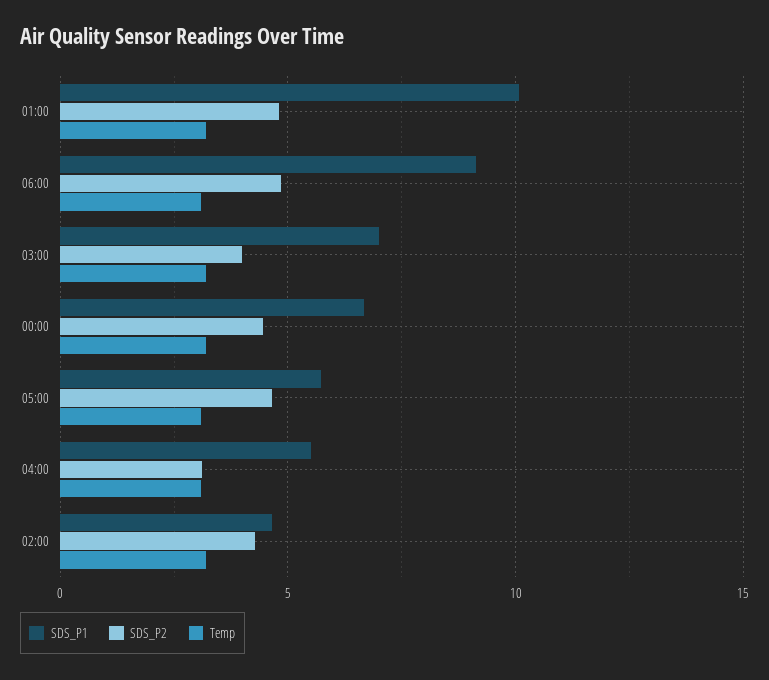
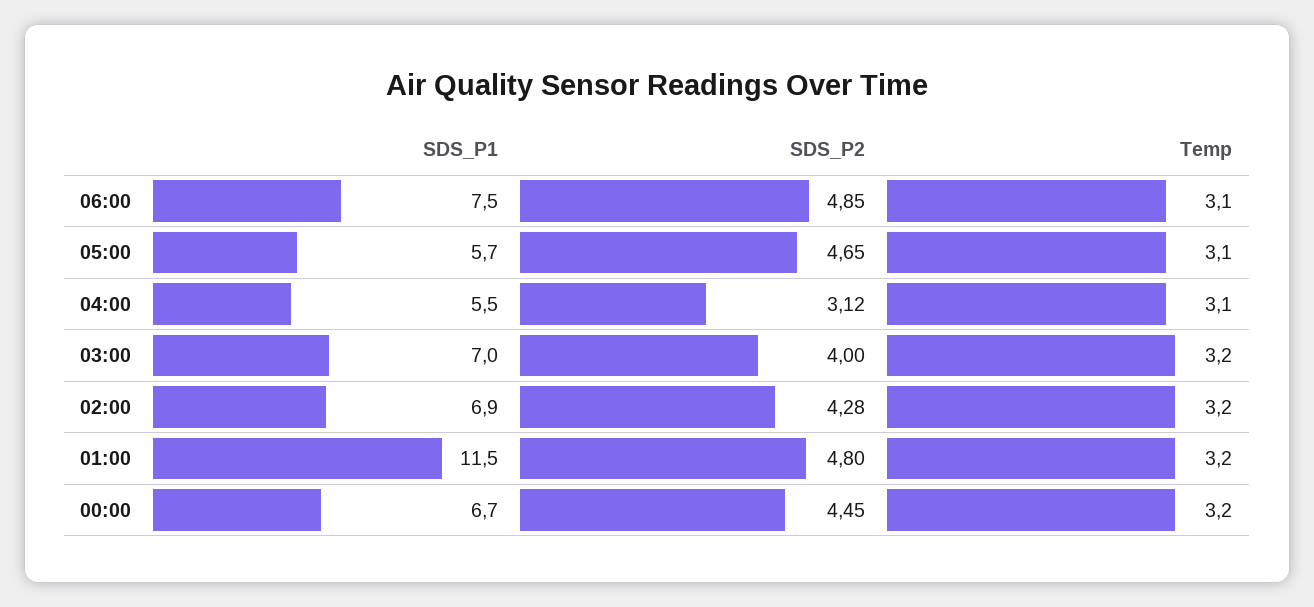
  {
    "SDS_P1": {
-     "01:00": 10,
+     "01:00": 11.5,
-     "06:00": 9,
+     "06:00": 7.5,
      "03:00": 7,
      "00:00": 6.7,
      "05:00": 5.7,
      "04:00": 5.5,
-     "02:00": 4.5
+     "02:00": 6.9
    },
    "SDS_P2": {
      "01:00": 4.8,
      "06:00": 4.85,
      "03:00": 4,
      "00:00": 4.45,
      "05:00": 4.65,
      "04:00": 3.12,
      "02:00": 4.28
    },
    "Temp": {
      "01:00": 3.2,
      "06:00": 3.1,
      "03:00": 3.2,
      "00:00": 3.2,
      "05:00": 3.1,
      "04:00": 3.1,
      "02:00": 3.2
    }
  }

